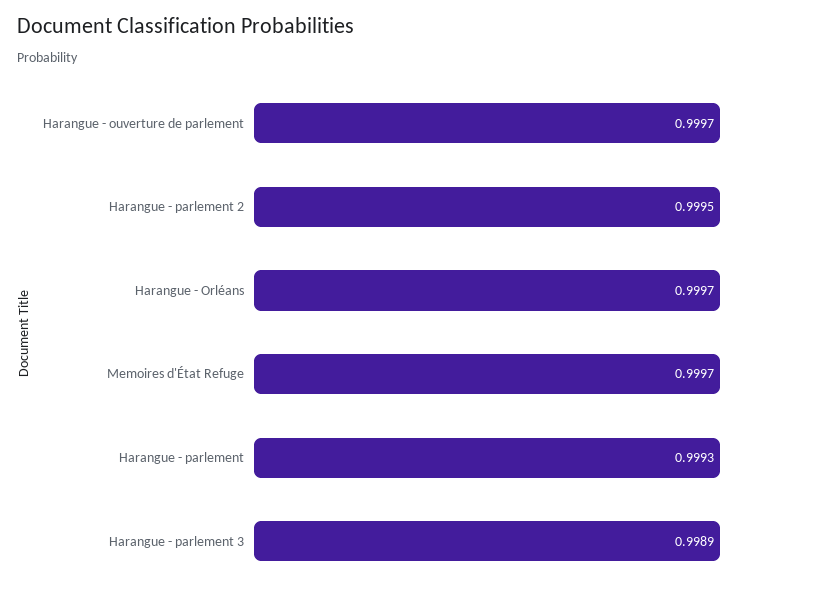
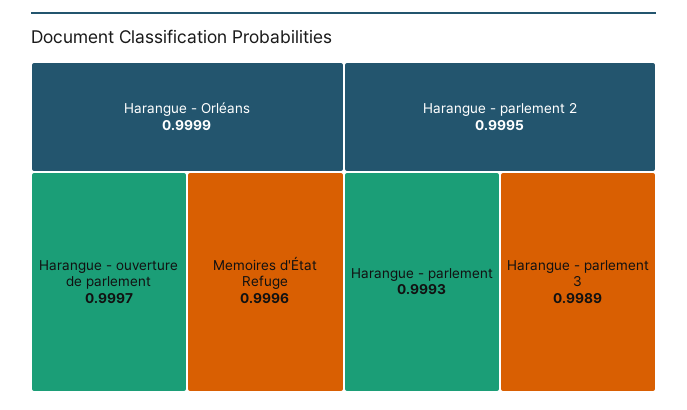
  {
    "Harangue - ouverture de parlement": 0.9997,
    "Harangue - parlement 2": 0.9995,
-   "Harangue - Orléans": 0.9997,
+   "Harangue - Orléans": 0.9999,
-   "Memoires d'État Refuge": 0.9997,
+   "Memoires d'État Refuge": 0.9996,
    "Harangue - parlement": 0.9993,
    "Harangue - parlement 3": 0.9989
  }

